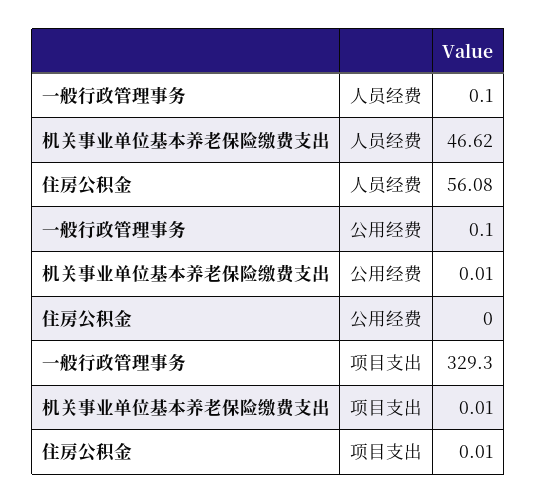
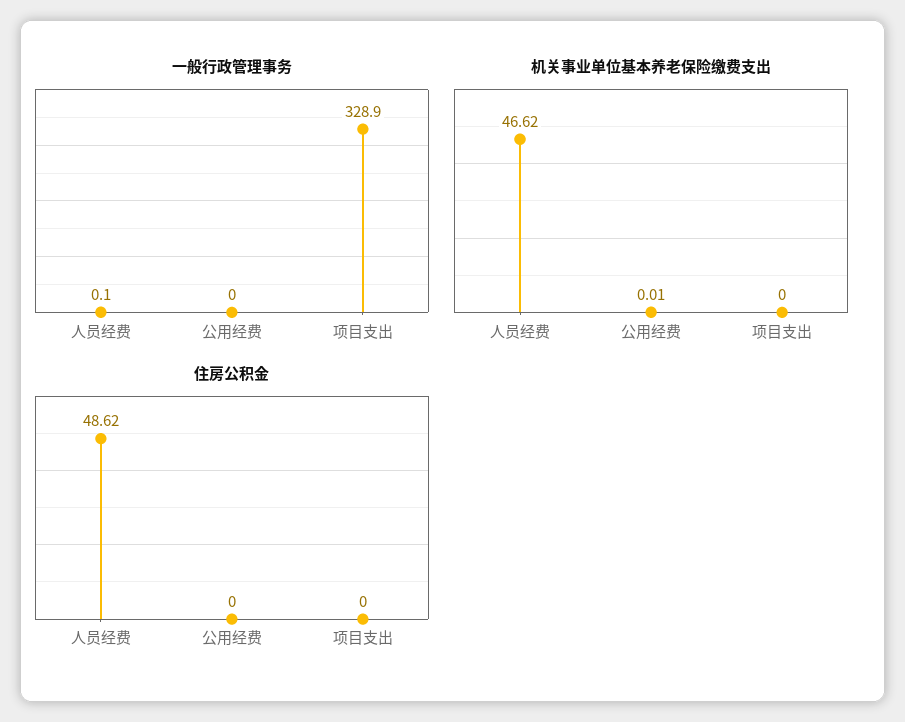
  {
    "一般行政管理事务": {
      "人员经费": 0.1,
-     "公用经费": 0.1,
+     "公用经费": 0,
-     "项目支出": 329.3
+     "项目支出": 328.9
    },
    "机关事业单位基本养老保险缴费支出": {
      "人员经费": 46.62,
      "公用经费": 0.01,
-     "项目支出": 0.01
+     "项目支出": 0
    },
    "住房公积金": {
-     "人员经费": 56.08,
+     "人员经费": 48.62,
      "公用经费": 0,
-     "项目支出": 0.01
+     "项目支出": 0
    }
  }

